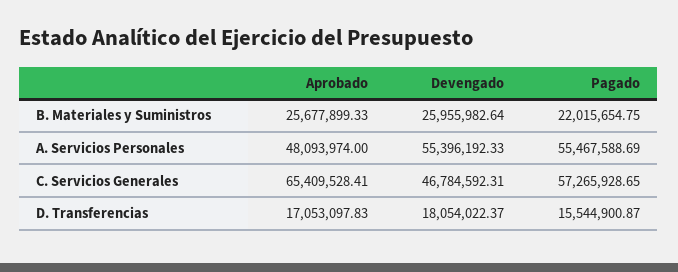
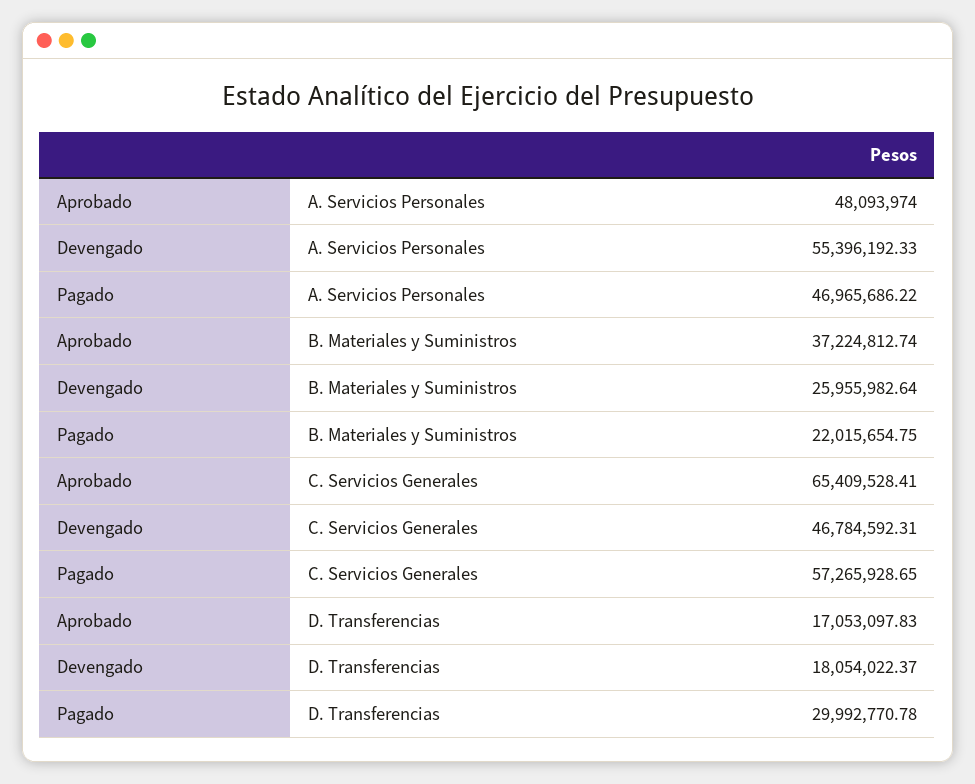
  {
    "Aprobado": {
-     "B. Materiales y Suministros": 25677899.33,
+     "B. Materiales y Suministros": 37224812.74,
      "A. Servicios Personales": 48093974,
      "C. Servicios Generales": 65409528.41,
      "D. Transferencias": 17053097.83
    },
    "Devengado": {
      "B. Materiales y Suministros": 25955982.64,
      "A. Servicios Personales": 55396192.33,
      "C. Servicios Generales": 46784592.31,
      "D. Transferencias": 18054022.37
    },
    "Pagado": {
      "B. Materiales y Suministros": 22015654.75,
-     "A. Servicios Personales": 55467588.69,
+     "A. Servicios Personales": 46965686.22,
      "C. Servicios Generales": 57265928.65,
-     "D. Transferencias": 15544900.87
+     "D. Transferencias": 29992770.78
    }
  }

